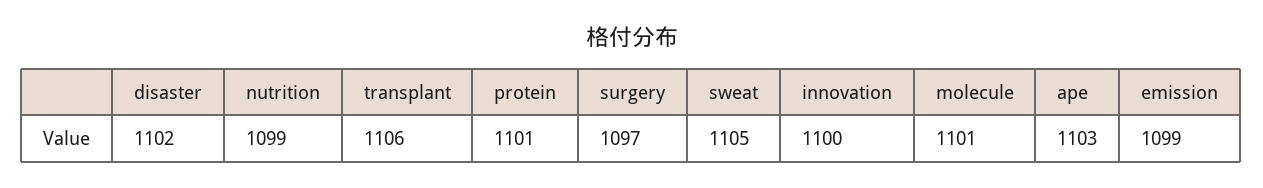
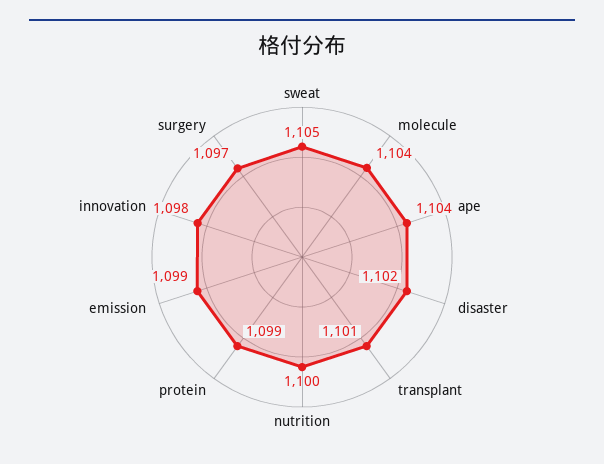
  {
    "disaster": 1102,
-   "nutrition": 1099,
+   "nutrition": 1100,
-   "transplant": 1106,
+   "transplant": 1101,
-   "protein": 1101,
+   "protein": 1099,
    "surgery": 1097,
    "sweat": 1105,
-   "innovation": 1100,
+   "innovation": 1098,
-   "molecule": 1101,
+   "molecule": 1104,
-   "ape": 1103,
+   "ape": 1104,
    "emission": 1099
  }

